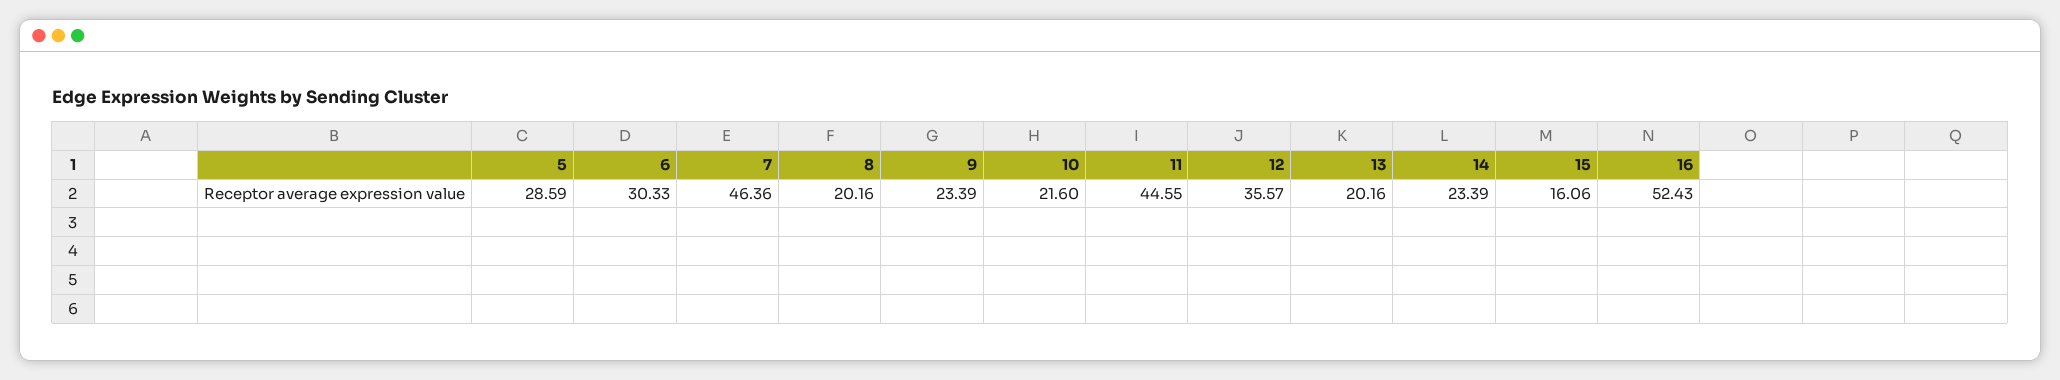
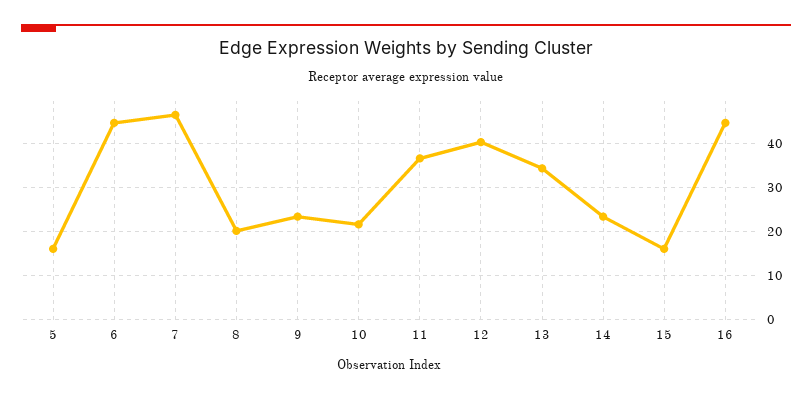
  {
-   "5": 28.59,
+   "5": 16,
-   "6": 30.33,
+   "6": 44,
    "7": 46.36,
    "8": 20.16,
    "9": 23.39,
    "10": 21.6,
-   "11": 44.55,
+   "11": 36,
-   "12": 35.57,
+   "12": 40,
-   "13": 20.16,
+   "13": 34,
    "14": 23.39,
    "15": 16.06,
-   "16": 52.43
+   "16": 44
  }

